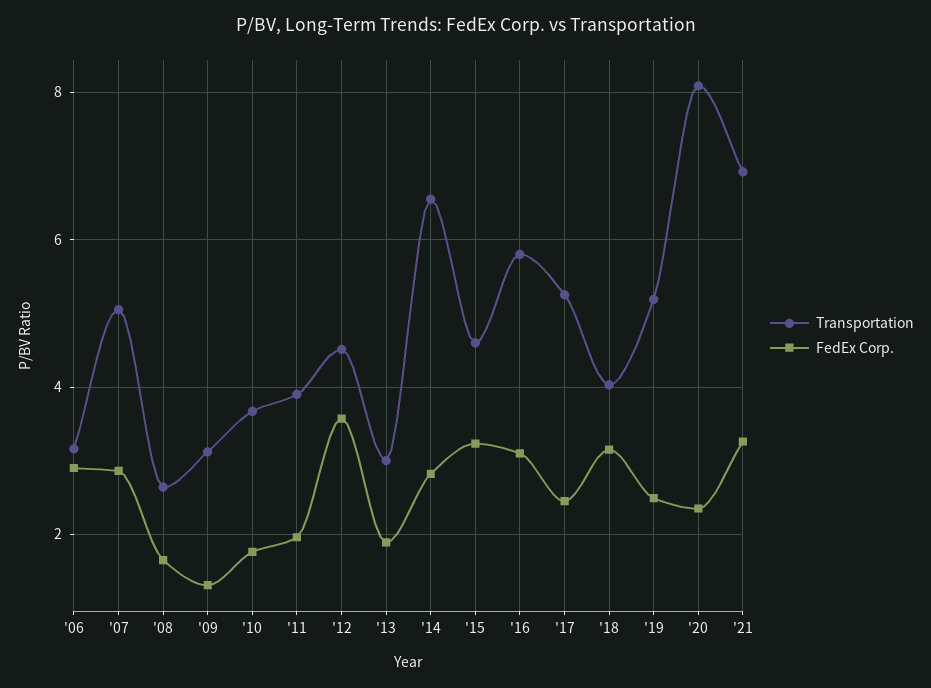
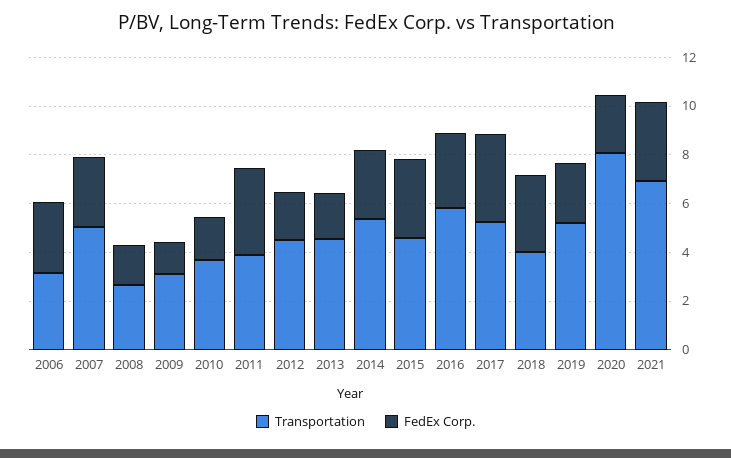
  {
    "Transportation": {
      "'06": 3.2,
      "'07": 5,
      "'08": 2.6,
      "'09": 3.2,
      "'10": 3.6,
      "'11": 4,
      "'12": 4.6,
-     "'13": 3,
+     "'13": 4.5,
-     "'14": 6.6,
+     "'14": 5.5,
      "'15": 4.6,
      "'16": 5.8,
      "'17": 5.2,
      "'18": 4,
      "'19": 5.2,
      "'20": 8,
      "'21": 7
    },
    "FedEx Corp.": {
      "'06": 3,
      "'07": 2.8,
      "'08": 1.6,
      "'09": 1.4,
      "'10": 1.8,
-     "'11": 2,
+     "'11": 3.5,
-     "'12": 3.6,
+     "'12": 2,
      "'13": 1.8,
      "'14": 2.8,
      "'15": 3.2,
      "'16": 3.2,
-     "'17": 2.4,
+     "'17": 3.5,
      "'18": 3.2,
      "'19": 2.4,
      "'20": 2.4,
      "'21": 3.2
    }
  }

